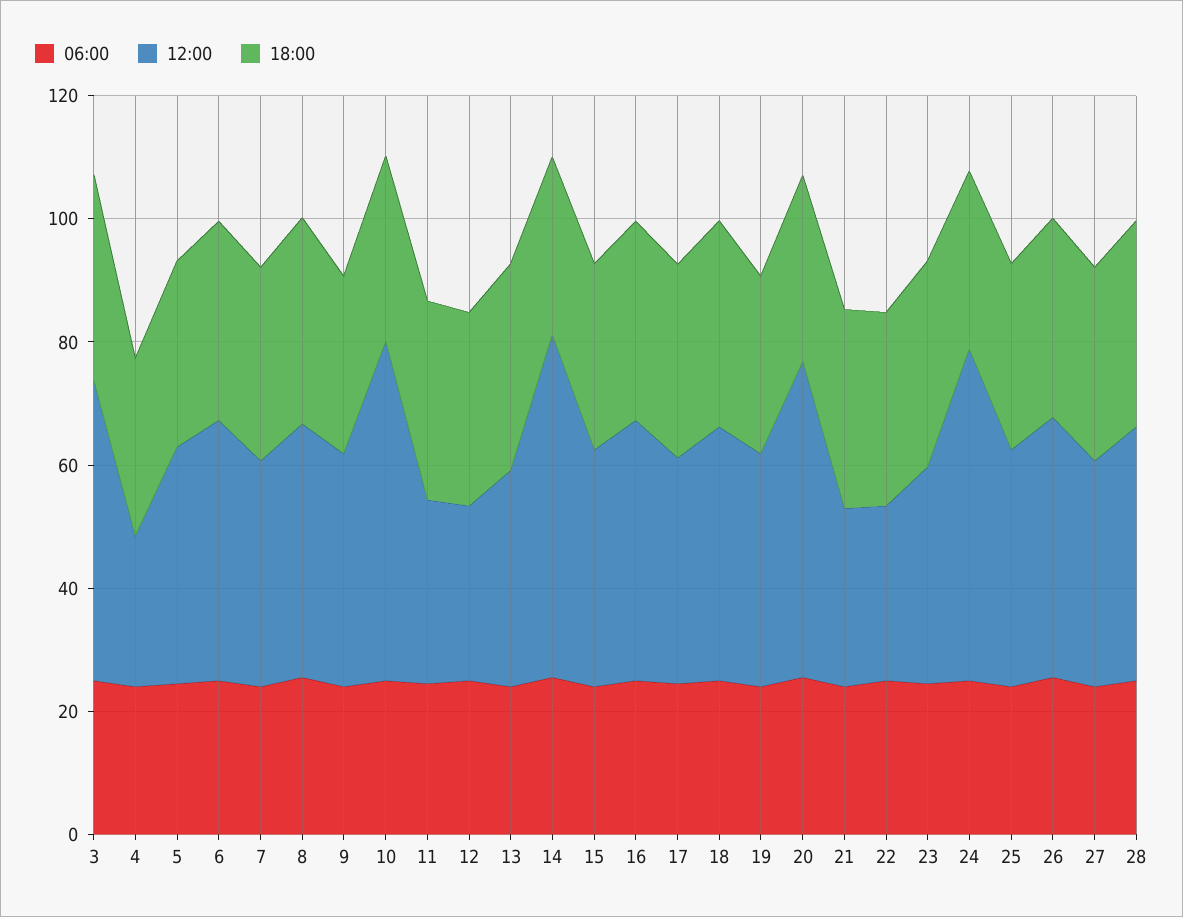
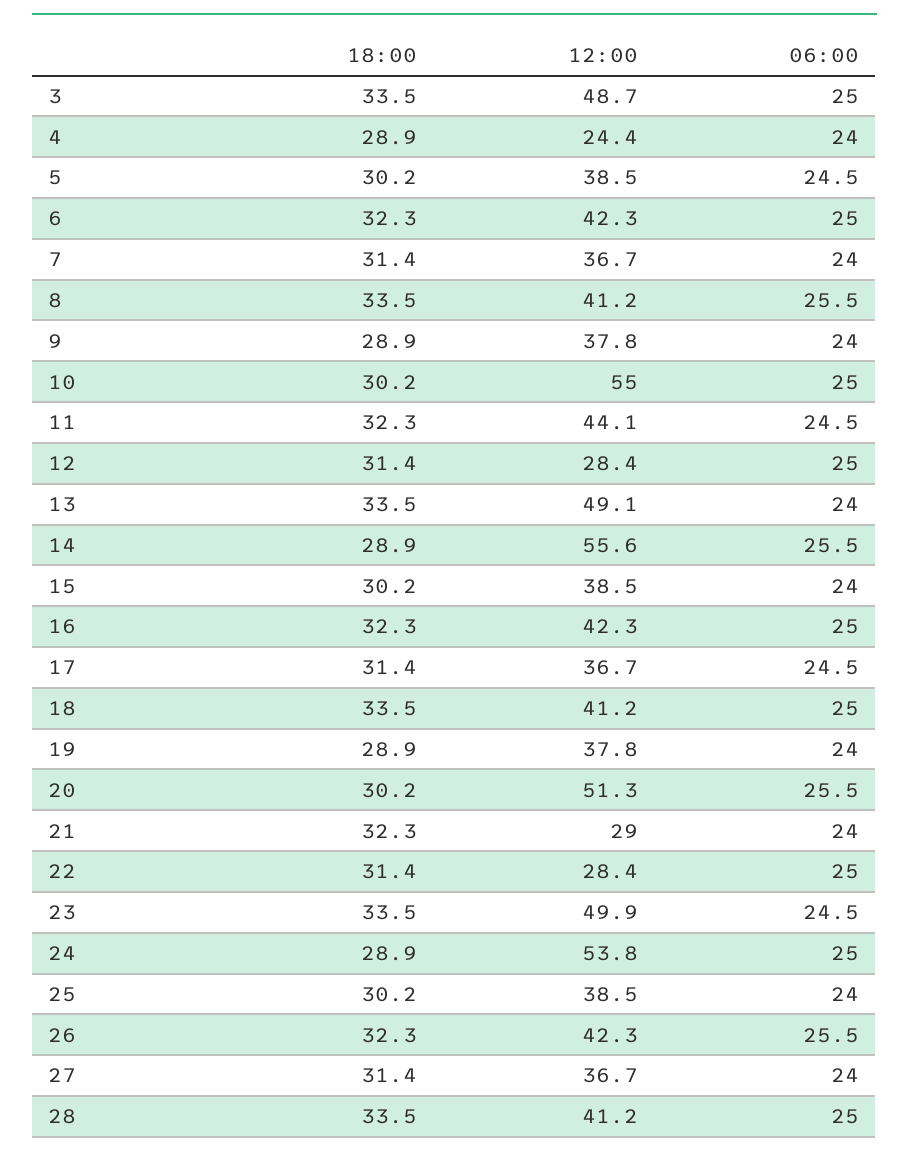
  {
    "06:00": {
      "3": 25,
      "4": 24,
      "5": 24.5,
      "6": 25,
      "7": 24,
      "8": 25.5,
      "9": 24,
      "10": 25,
      "11": 24.5,
      "12": 25,
      "13": 24,
      "14": 25.5,
      "15": 24,
      "16": 25,
      "17": 24.5,
      "18": 25,
      "19": 24,
      "20": 25.5,
      "21": 24,
      "22": 25,
      "23": 24.5,
      "24": 25,
      "25": 24,
      "26": 25.5,
      "27": 24,
      "28": 25
    },
    "12:00": {
      "3": 48.7,
      "4": 24.4,
      "5": 38.5,
      "6": 42.3,
      "7": 36.7,
      "8": 41.2,
      "9": 37.8,
      "10": 55,
-     "11": 30,
+     "11": 44.1,
      "12": 28.4,
-     "13": 35,
+     "13": 49.1,
      "14": 55.6,
      "15": 38.5,
      "16": 42.3,
      "17": 36.7,
      "18": 41.2,
      "19": 37.8,
      "20": 51.3,
      "21": 29,
      "22": 28.4,
-     "23": 35,
+     "23": 49.9,
      "24": 53.8,
      "25": 38.5,
      "26": 42.3,
      "27": 36.7,
      "28": 41.2
    },
    "18:00": {
      "3": 33.5,
      "4": 28.9,
      "5": 30.2,
      "6": 32.3,
      "7": 31.4,
      "8": 33.5,
      "9": 28.9,
      "10": 30.2,
      "11": 32.3,
      "12": 31.4,
      "13": 33.5,
      "14": 28.9,
      "15": 30.2,
      "16": 32.3,
      "17": 31.4,
      "18": 33.5,
      "19": 28.9,
      "20": 30.2,
      "21": 32.3,
      "22": 31.4,
      "23": 33.5,
      "24": 28.9,
      "25": 30.2,
      "26": 32.3,
      "27": 31.4,
      "28": 33.5
    }
  }

